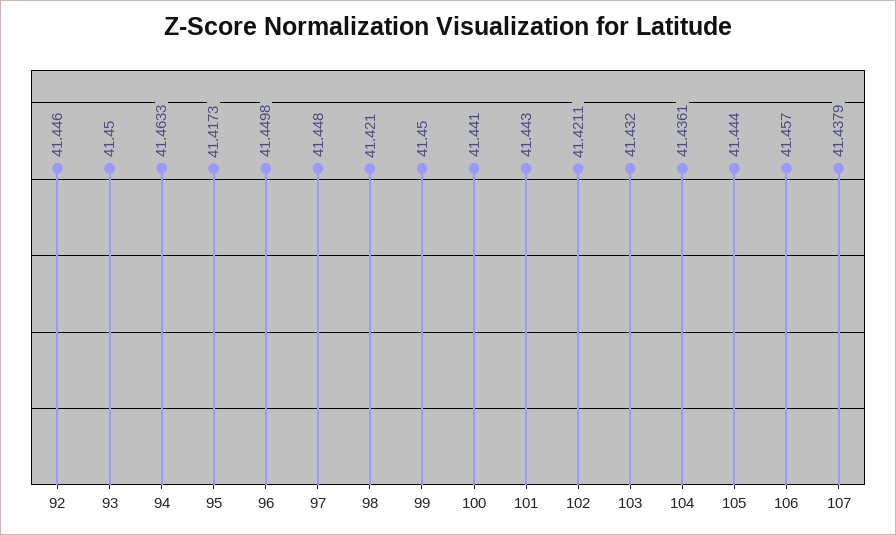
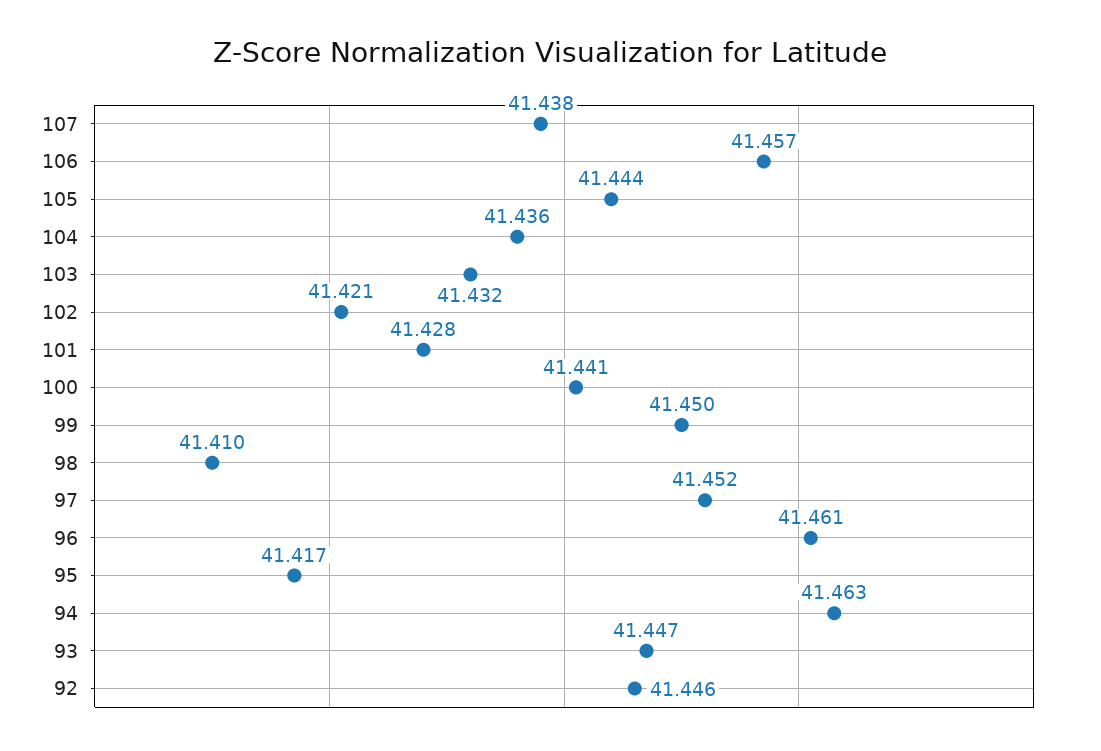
  {
    "92": 41.446,
-   "93": 41.45,
+   "93": 41.447,
    "94": 41.4633,
    "95": 41.4173,
-   "96": 41.4498,
+   "96": 41.461,
-   "97": 41.448,
+   "97": 41.452,
-   "98": 41.421,
+   "98": 41.41,
    "99": 41.45,
    "100": 41.441,
-   "101": 41.443,
+   "101": 41.428,
    "102": 41.4211,
    "103": 41.432,
    "104": 41.4361,
    "105": 41.444,
    "106": 41.457,
    "107": 41.4379
  }

